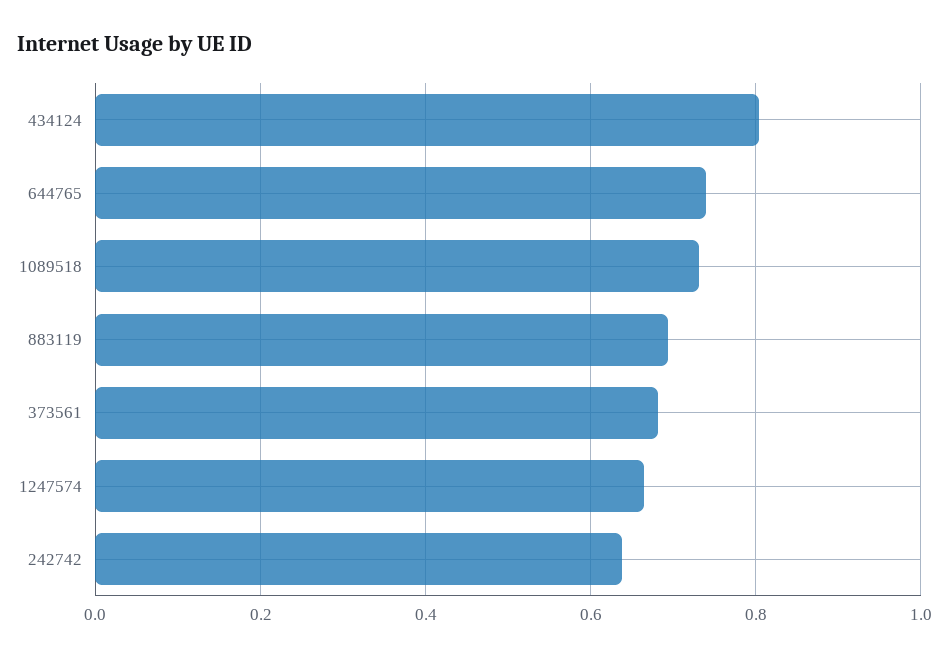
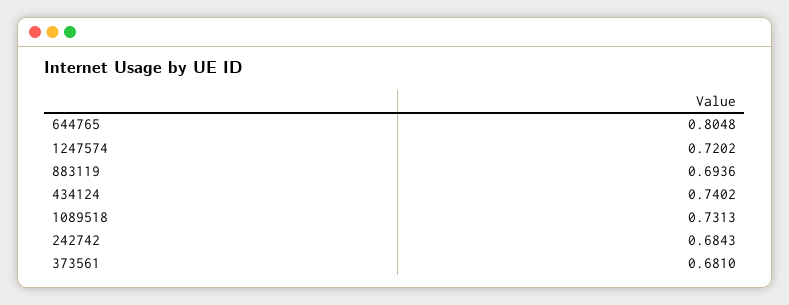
  {
-   "434124": 0.8,
+   "434124": 0.7402,
-   "644765": 0.74,
+   "644765": 0.8048,
    "1089518": 0.7313,
    "883119": 0.6936,
    "373561": 0.681,
-   "1247574": 0.66,
+   "1247574": 0.7202,
-   "242742": 0.64
+   "242742": 0.6843
  }

